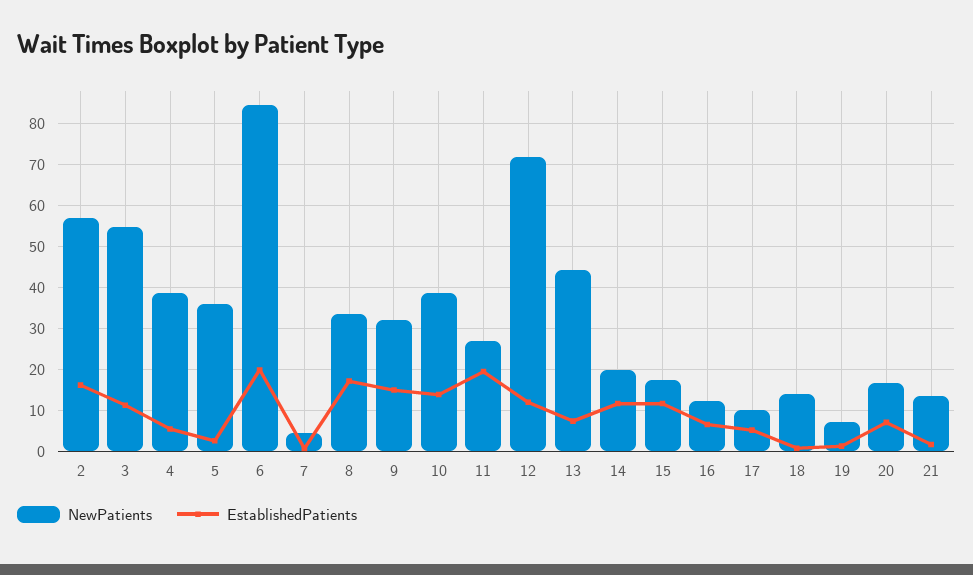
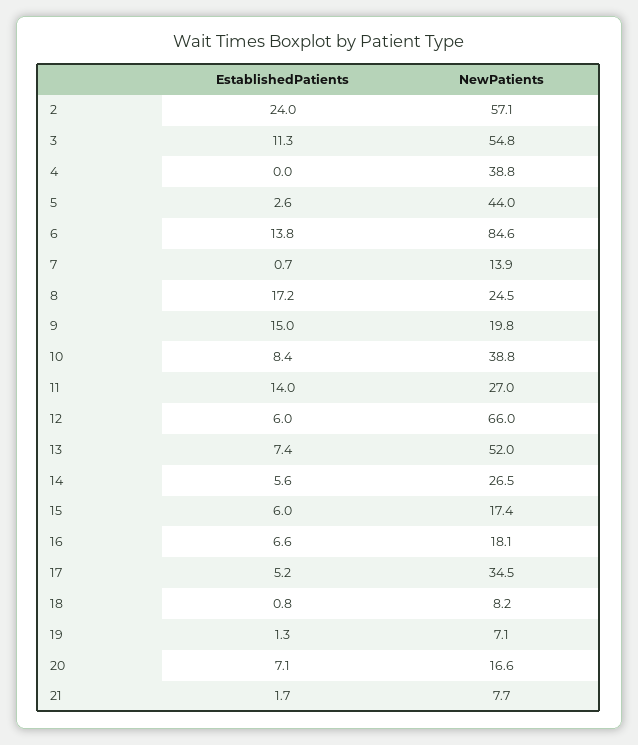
  {
    "NewPatients": {
      "2": 57.1,
      "3": 54.8,
      "4": 38.8,
-     "5": 36,
+     "5": 44,
      "6": 84.6,
-     "7": 4,
+     "7": 13.9,
-     "8": 34,
+     "8": 24.5,
-     "9": 32,
+     "9": 19.8,
      "10": 38.8,
      "11": 27,
-     "12": 72,
+     "12": 66,
-     "13": 44,
+     "13": 52,
-     "14": 20,
+     "14": 26.5,
      "15": 17.4,
-     "16": 12,
+     "16": 18.1,
-     "17": 10,
+     "17": 34.5,
-     "18": 14,
+     "18": 8.2,
      "19": 7.1,
      "20": 16.6,
-     "21": 14
+     "21": 7.7
    },
    "EstablishedPatients": {
-     "2": 16,
+     "2": 24,
      "3": 11.3,
-     "4": 6,
+     "4": 0,
      "5": 2.6,
-     "6": 20,
+     "6": 13.8,
      "7": 0.7,
      "8": 17.2,
      "9": 15,
-     "10": 14,
+     "10": 8.4,
-     "11": 20,
+     "11": 14,
-     "12": 12,
+     "12": 6,
      "13": 7.4,
-     "14": 12,
+     "14": 5.6,
-     "15": 12,
+     "15": 6,
      "16": 6.6,
      "17": 5.2,
      "18": 0.8,
      "19": 1.3,
      "20": 7.1,
      "21": 1.7
    }
  }

